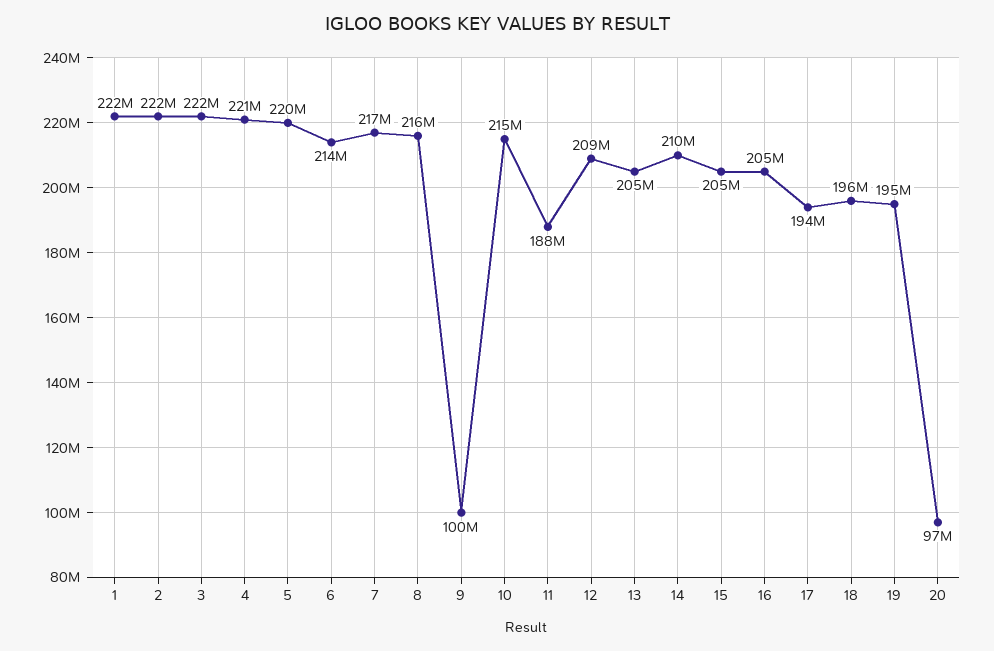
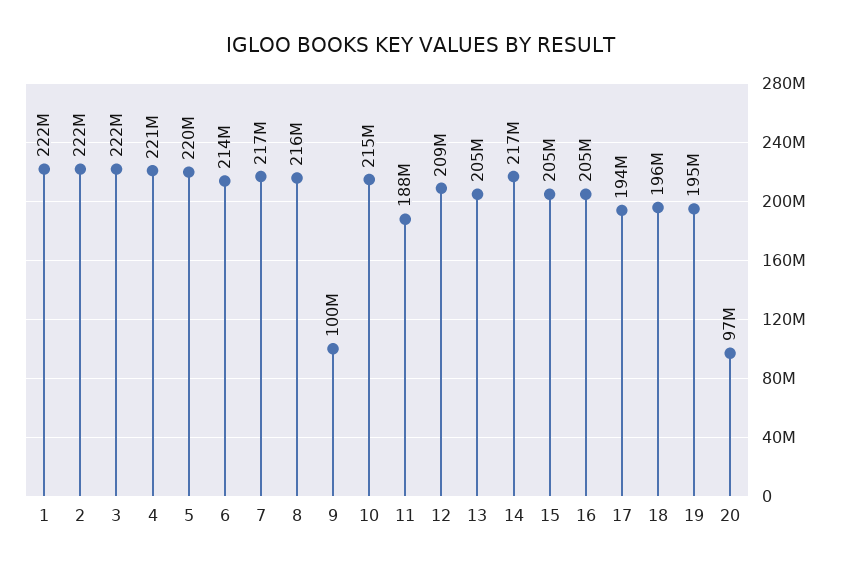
  {
    "1": 222000000,
    "2": 222000000,
    "3": 222000000,
    "4": 221000000,
    "5": 220000000,
    "6": 214000000,
    "7": 217000000,
    "8": 216000000,
    "9": 100000000,
    "10": 215000000,
    "11": 188000000,
    "12": 209000000,
    "13": 205000000,
-   "14": 210000000,
+   "14": 217000000,
    "15": 205000000,
    "16": 205000000,
    "17": 194000000,
    "18": 196000000,
    "19": 195000000,
    "20": 97000000
  }

